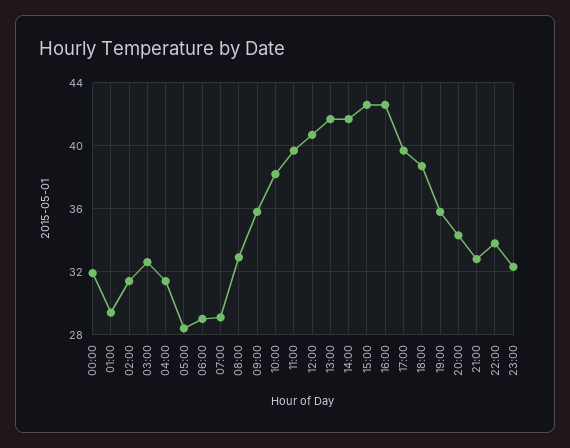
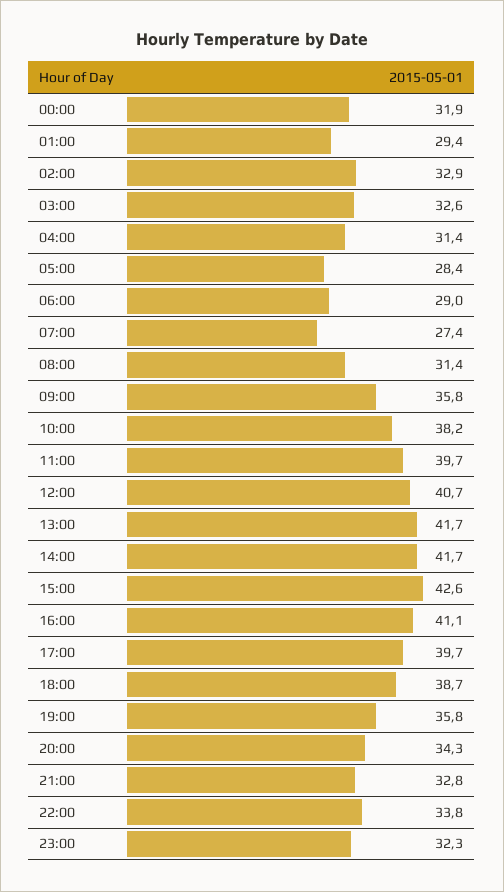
  {
    "00:00": 31.9,
    "01:00": 29.4,
-   "02:00": 31.5,
+   "02:00": 32.9,
    "03:00": 32.6,
    "04:00": 31.4,
    "05:00": 28.4,
    "06:00": 29,
-   "07:00": 29,
+   "07:00": 27.4,
-   "08:00": 33,
+   "08:00": 31.4,
    "09:00": 35.8,
    "10:00": 38.2,
    "11:00": 39.7,
    "12:00": 40.7,
    "13:00": 41.7,
    "14:00": 41.7,
    "15:00": 42.6,
-   "16:00": 42.5,
+   "16:00": 41.1,
    "17:00": 39.7,
    "18:00": 38.7,
    "19:00": 35.8,
    "20:00": 34.3,
    "21:00": 32.8,
    "22:00": 33.8,
    "23:00": 32.3
  }

